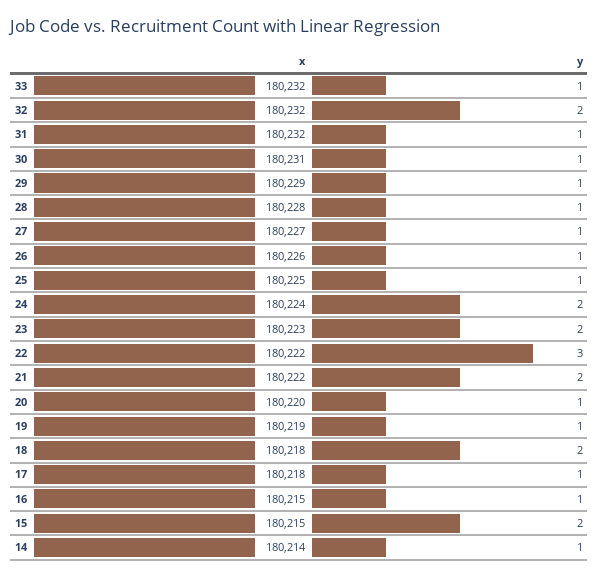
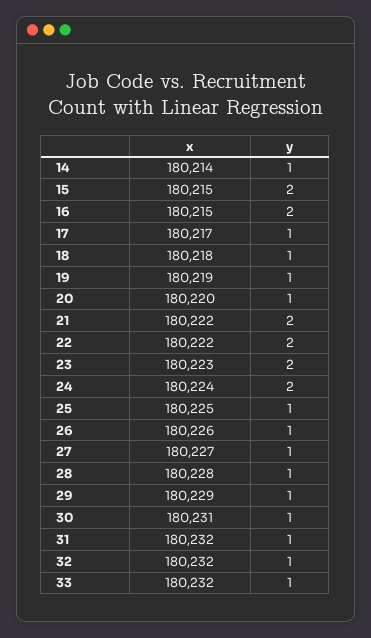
  {
    "x": {
      "33": 180232,
      "32": 180232,
      "31": 180232,
      "30": 180231,
      "29": 180229,
      "28": 180228,
      "27": 180227,
      "26": 180226,
      "25": 180225,
      "24": 180224,
      "23": 180223,
      "22": 180222,
      "21": 180222,
      "20": 180220,
      "19": 180219,
      "18": 180218,
-     "17": 180218,
+     "17": 180217,
      "16": 180215,
      "15": 180215,
      "14": 180214
    },
    "y": {
      "33": 1,
-     "32": 2,
+     "32": 1,
      "31": 1,
      "30": 1,
      "29": 1,
      "28": 1,
      "27": 1,
      "26": 1,
      "25": 1,
      "24": 2,
      "23": 2,
-     "22": 3,
+     "22": 2,
      "21": 2,
      "20": 1,
      "19": 1,
-     "18": 2,
+     "18": 1,
      "17": 1,
-     "16": 1,
+     "16": 2,
      "15": 2,
      "14": 1
    }
  }

